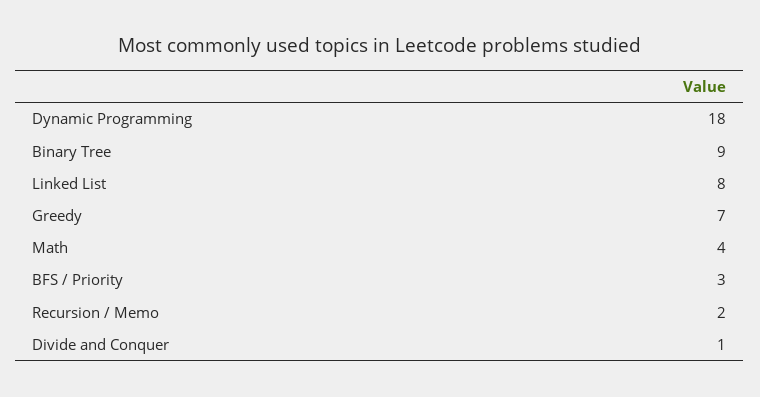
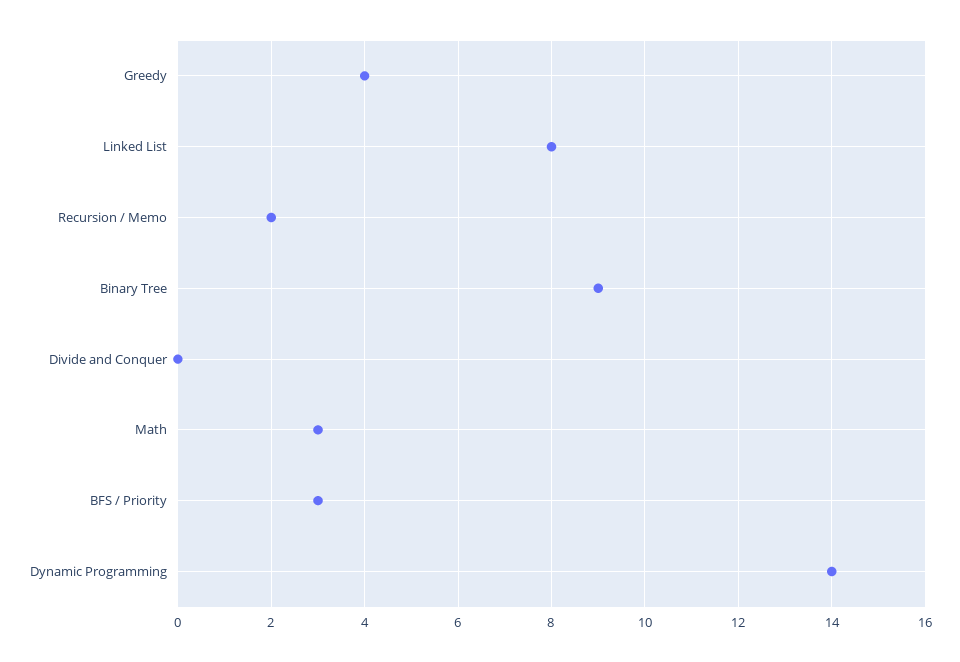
  {
-   "Dynamic Programming": 18,
+   "Dynamic Programming": 14,
    "Binary Tree": 9,
    "Linked List": 8,
-   "Greedy": 7,
+   "Greedy": 4,
-   "Math": 4,
+   "Math": 3,
    "BFS / Priority": 3,
    "Recursion / Memo": 2,
-   "Divide and Conquer": 1
+   "Divide and Conquer": 0
  }

